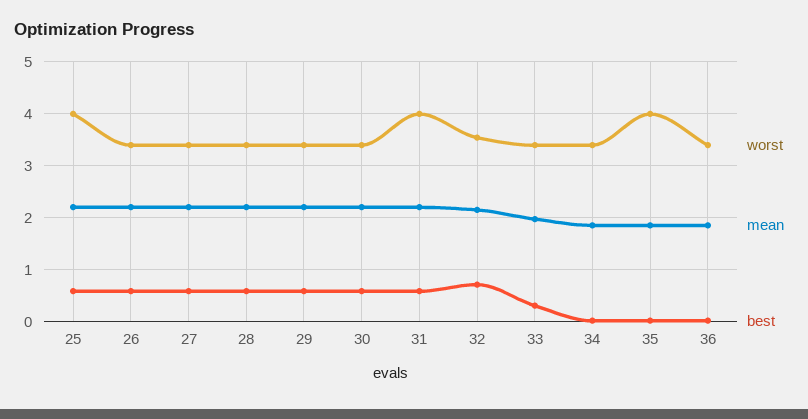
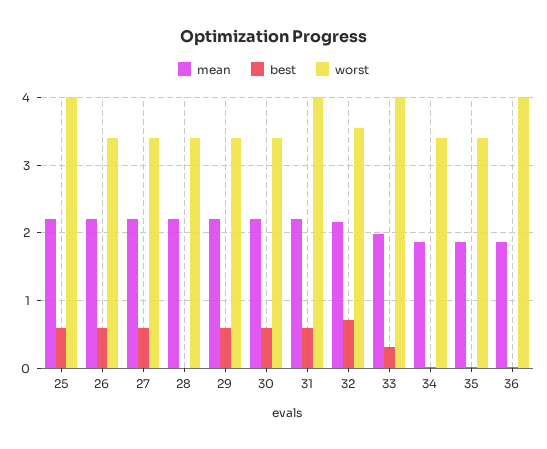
  {
    "worst": {
      "25": 4,
      "26": 3.4,
      "27": 3.4,
      "28": 3.4,
      "29": 3.4,
      "30": 3.4,
      "31": 4,
      "32": 3.5,
-     "33": 3.4,
+     "33": 4,
      "34": 3.4,
-     "35": 4,
+     "35": 3.4,
-     "36": 3.4
+     "36": 4
    },
    "mean": {
      "25": 2.2,
      "26": 2.2,
      "27": 2.2,
      "28": 2.2,
      "29": 2.2,
      "30": 2.2,
      "31": 2.2,
      "32": 2.2,
      "33": 2,
      "34": 1.9,
      "35": 1.9,
      "36": 1.9
    },
    "best": {
      "25": 0.6,
      "26": 0.6,
      "27": 0.6,
-     "28": 0.6,
+     "28": 0,
      "29": 0.6,
      "30": 0.6,
      "31": 0.6,
      "32": 0.7,
      "33": 0.3,
      "34": 0,
      "35": 0,
      "36": 0
    }
  }

